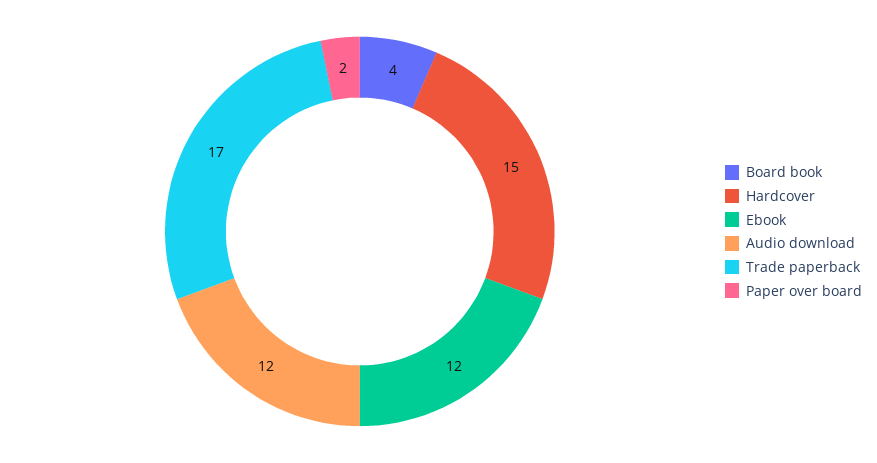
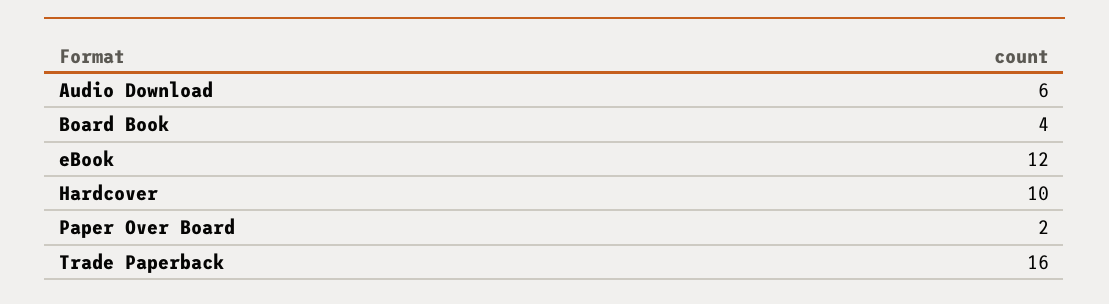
  {
    "Board book": 4,
-   "Hardcover": 15,
+   "Hardcover": 10,
    "Ebook": 12,
-   "Audio download": 12,
+   "Audio download": 6,
-   "Trade paperback": 17,
+   "Trade paperback": 16,
    "Paper over board": 2
  }

